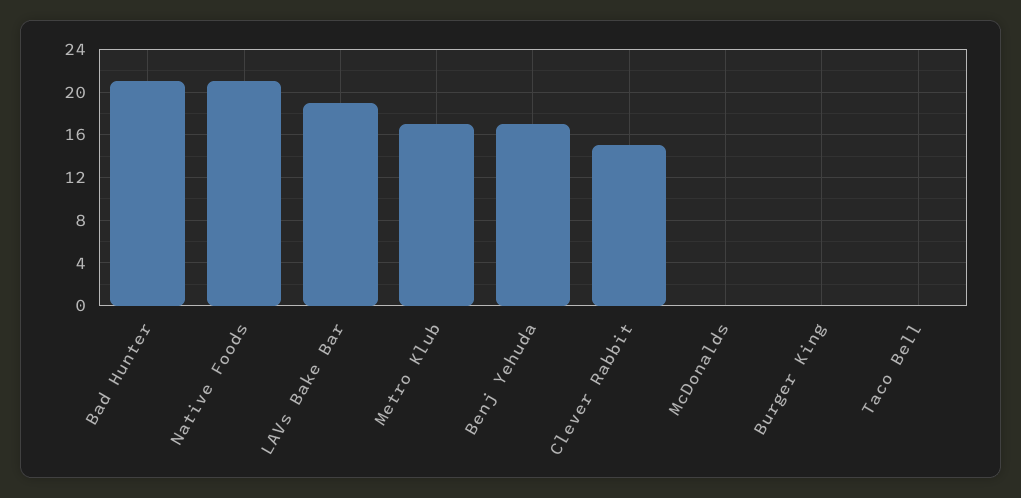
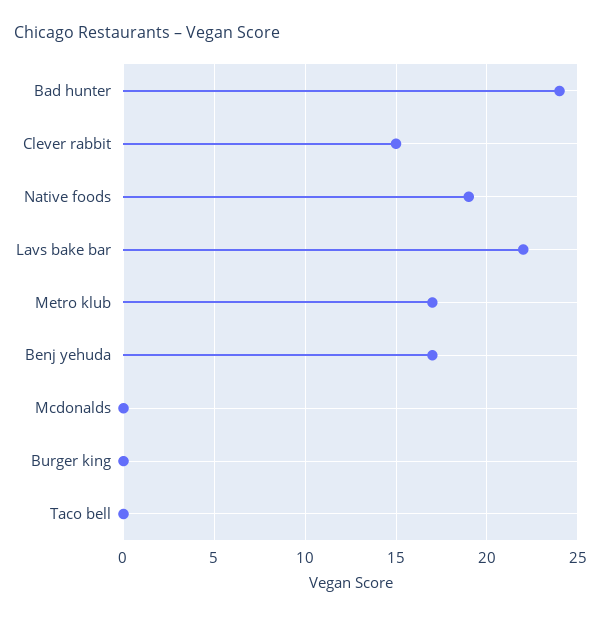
  {
-   "Bad Hunter": 21,
+   "Bad Hunter": 24,
-   "Native Foods": 21,
+   "Native Foods": 19,
-   "LAVs Bake Bar": 19,
+   "LAVs Bake Bar": 22,
    "Metro Klub": 17,
    "Benj Yehuda": 17,
    "Clever Rabbit": 15,
    "McDonalds": 0,
    "Burger King": 0,
    "Taco Bell": 0
  }

